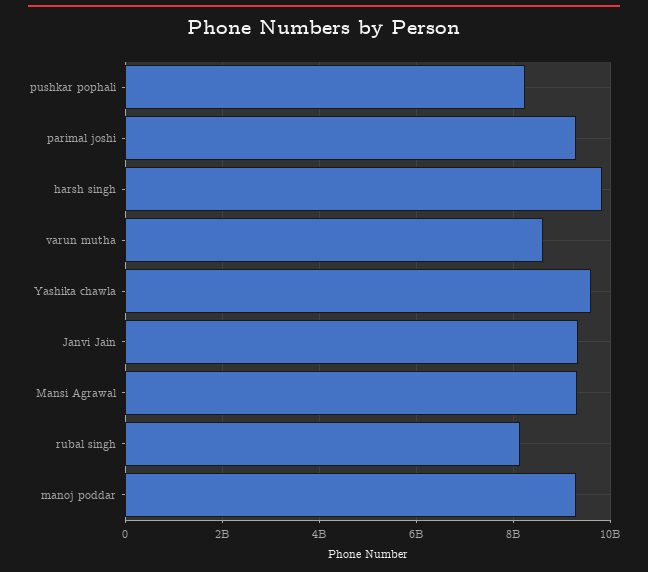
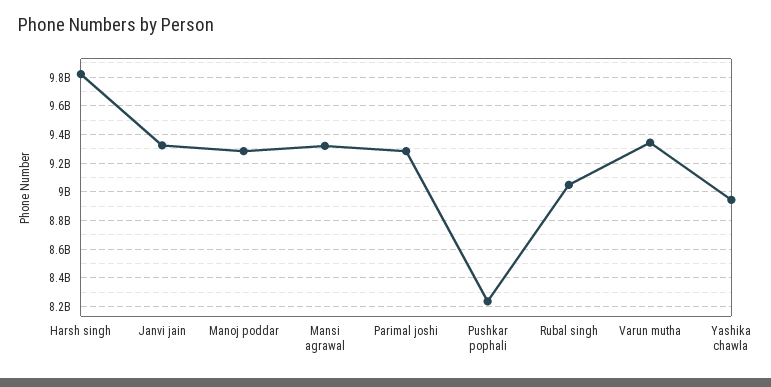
  {
    "pushkar pophali": 8250000000,
    "parimal joshi": 9300000000,
    "harsh singh": 9800000000,
-   "varun mutha": 8600000000,
+   "varun mutha": 9350000000,
-   "Yashika chawla": 9600000000,
+   "Yashika chawla": 8950000000,
    "Janvi Jain": 9350000000,
    "Mansi Agrawal": 9300000000,
-   "rubal singh": 8200000000,
+   "rubal singh": 9050000000,
    "manoj poddar": 9300000000
  }

